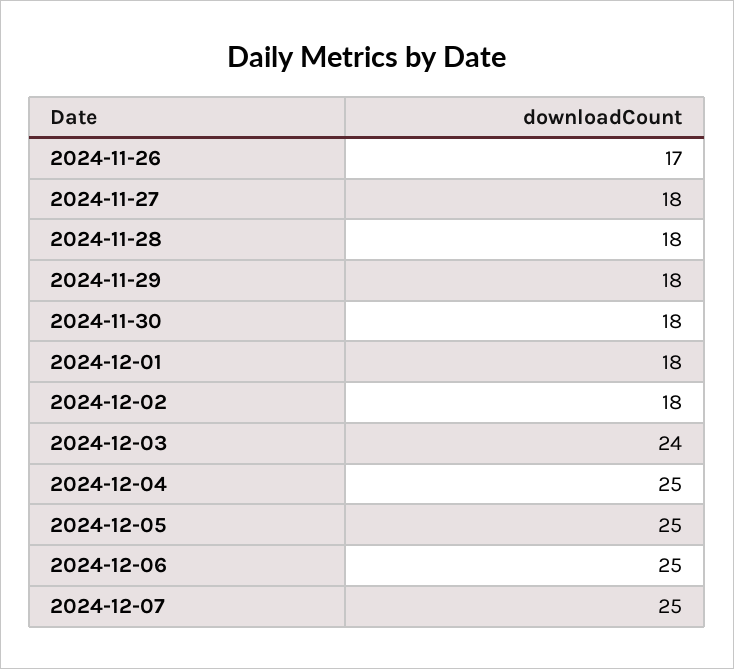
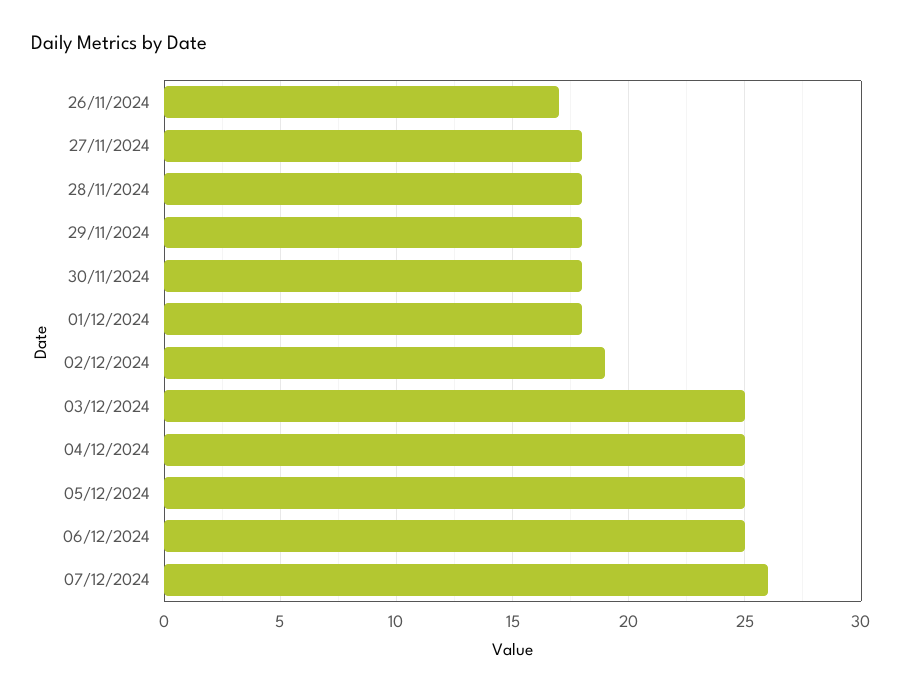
  {
    "2024-11-26": 17,
    "2024-11-27": 18,
    "2024-11-28": 18,
    "2024-11-29": 18,
    "2024-11-30": 18,
    "2024-12-01": 18,
-   "2024-12-02": 18,
+   "2024-12-02": 19,
-   "2024-12-03": 24,
+   "2024-12-03": 25,
    "2024-12-04": 25,
    "2024-12-05": 25,
    "2024-12-06": 25,
-   "2024-12-07": 25
+   "2024-12-07": 26
  }

